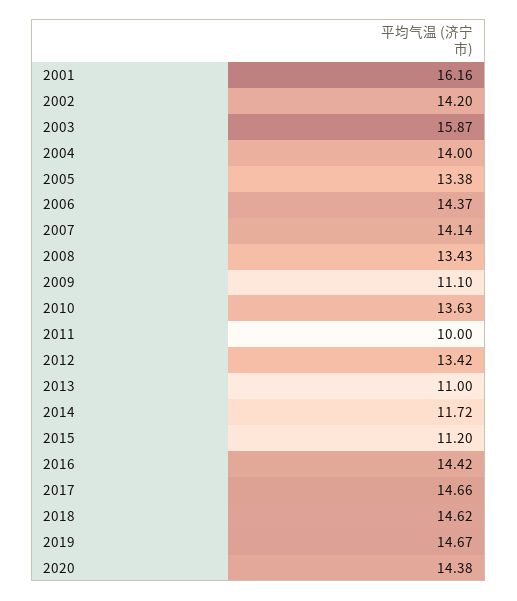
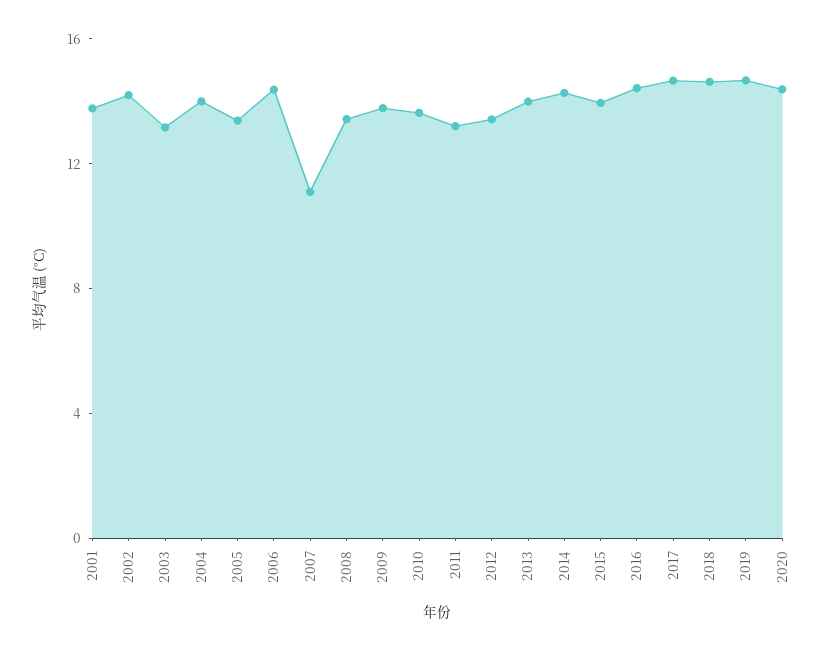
  {
-   "2001": 16.16,
+   "2001": 14,
    "2002": 14.2,
-   "2003": 15.87,
+   "2003": 13,
    "2004": 14,
    "2005": 13.38,
    "2006": 14.37,
-   "2007": 14.14,
+   "2007": 11,
    "2008": 13.43,
-   "2009": 11.1,
+   "2009": 14,
    "2010": 13.63,
-   "2011": 10,
+   "2011": 13,
    "2012": 13.42,
-   "2013": 11,
+   "2013": 14,
-   "2014": 11.72,
+   "2014": 14,
-   "2015": 11.2,
+   "2015": 14,
    "2016": 14.42,
    "2017": 14.66,
    "2018": 14.62,
    "2019": 14.67,
    "2020": 14.38
  }

